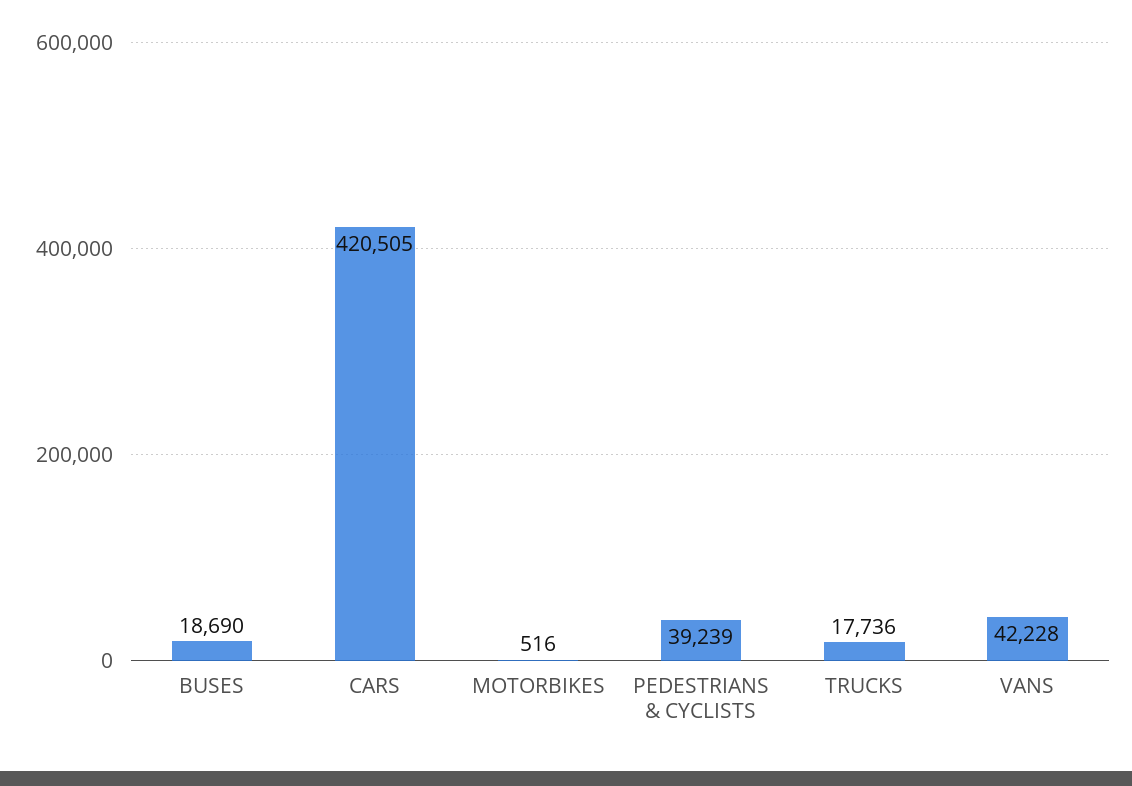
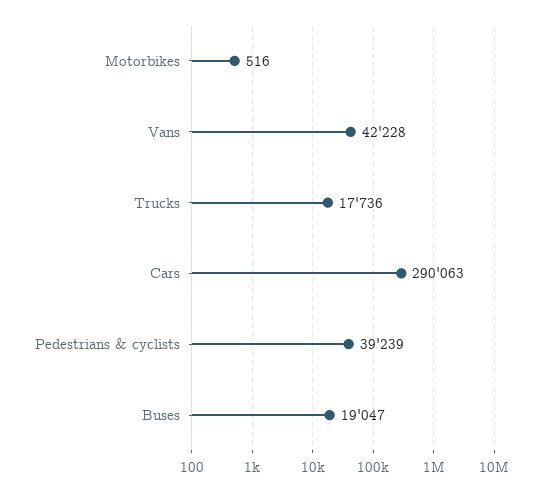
  {
-   "BUSES": 18690,
+   "BUSES": 19047,
-   "CARS": 420505,
+   "CARS": 290063,
    "MOTORBIKES": 516,
    "PEDESTRIANS & CYCLISTS": 39239,
    "TRUCKS": 17736,
    "VANS": 42228
  }

